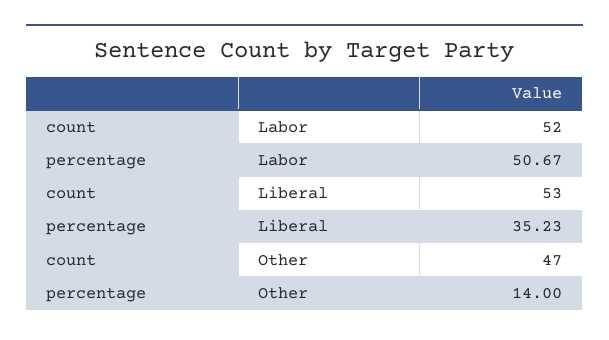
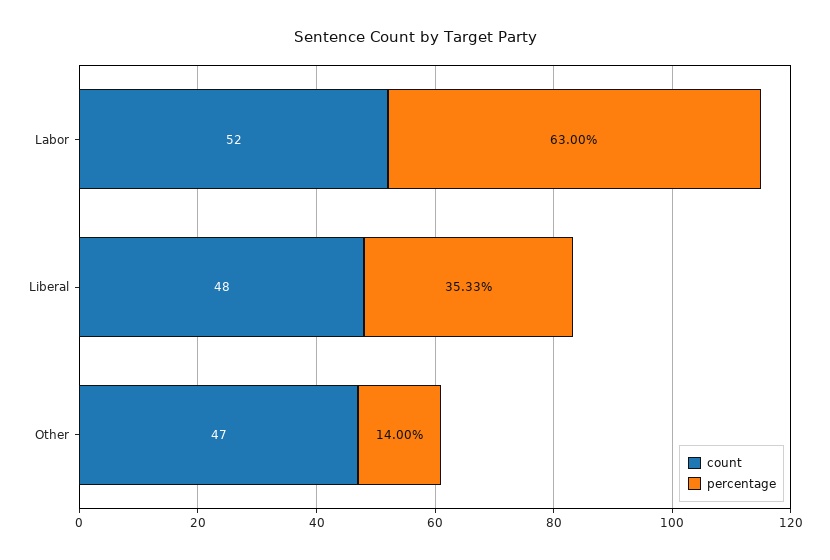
  {
    "count": {
      "Labor": 52,
-     "Liberal": 53,
+     "Liberal": 48,
      "Other": 47
    },
    "percentage": {
-     "Labor": 50.67,
+     "Labor": 63,
-     "Liberal": 35.23,
+     "Liberal": 35.33,
      "Other": 14
    }
  }

